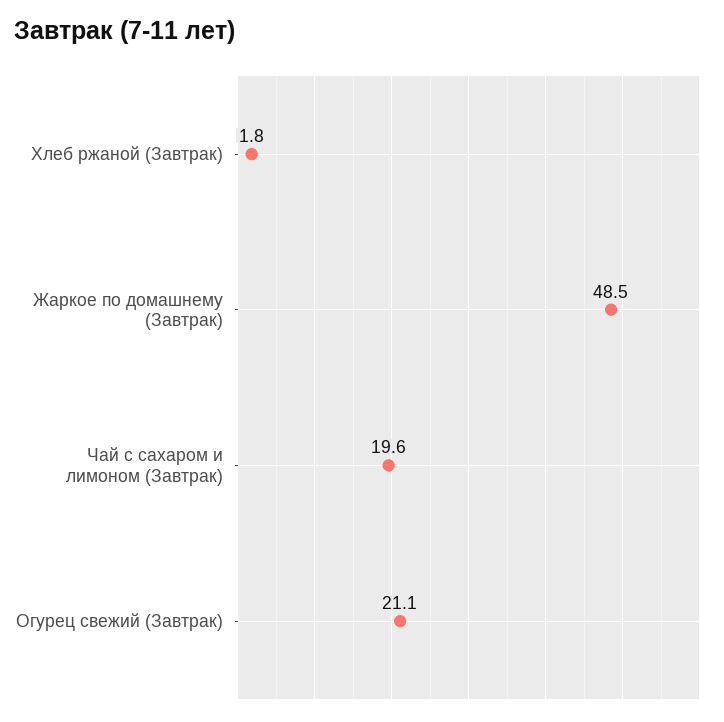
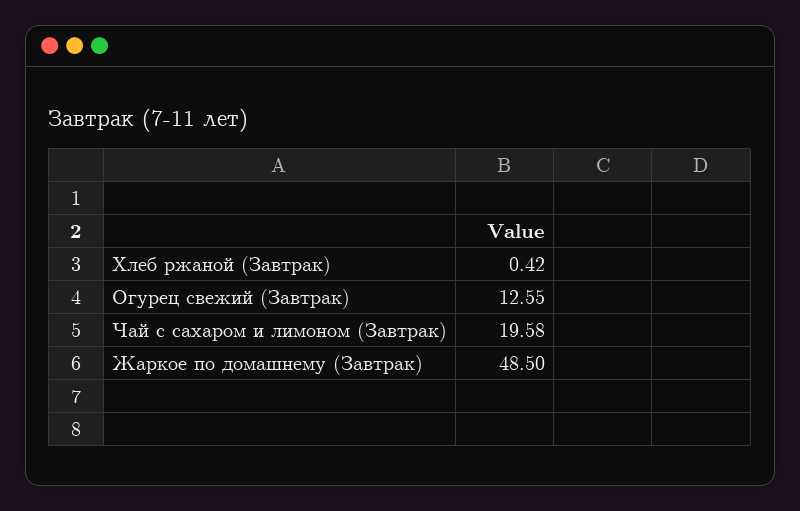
  {
-   "Хлеб ржаной (Завтрак)": 1.8,
+   "Хлеб ржаной (Завтрак)": 0.42,
    "Жаркое по домашнему (Завтрак)": 48.5,
    "Чай с сахаром и лимоном (Завтрак)": 19.58,
-   "Огурец свежий (Завтрак)": 21.1
+   "Огурец свежий (Завтрак)": 12.55
  }

